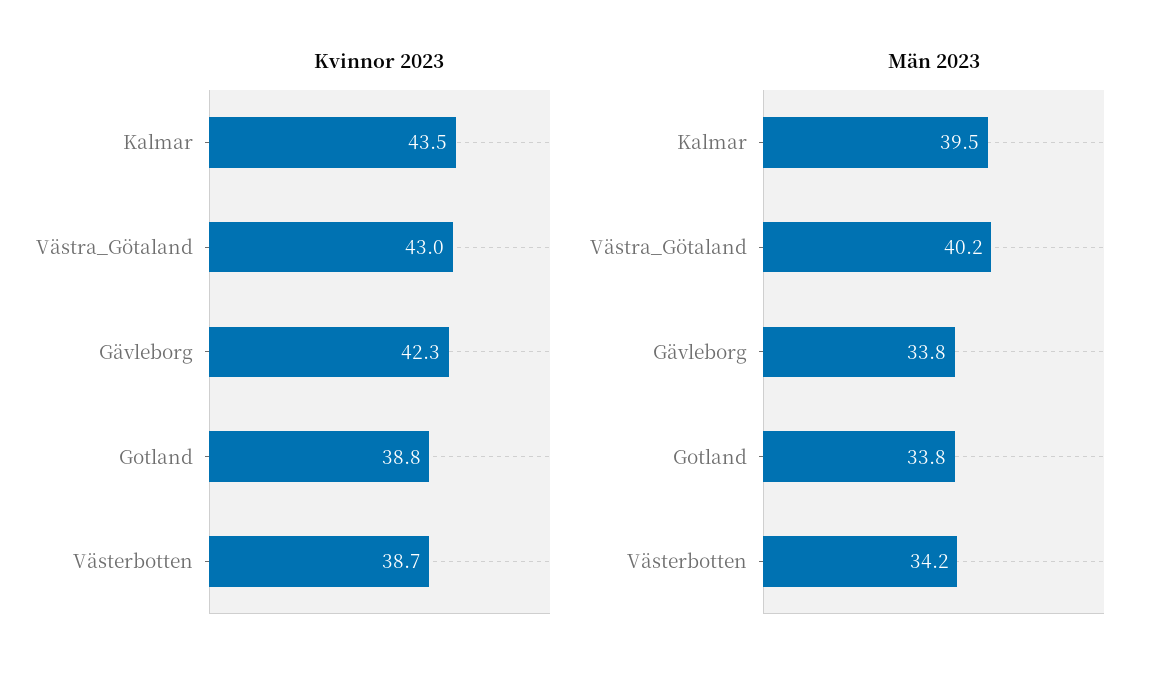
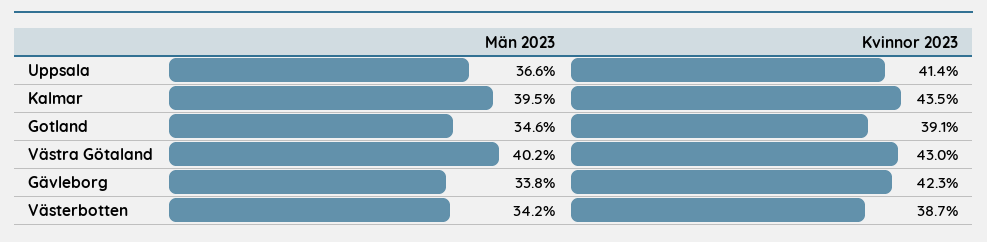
  {
    "Kvinnor 2023": {
      "Kalmar": 43.5,
      "Västra_Götaland": 43,
      "Gävleborg": 42.3,
-     "Gotland": 38.8,
+     "Gotland": 39.1,
-     "Västerbotten": 38.7
+     "Västerbotten": 38.7,
+     "Uppsala": 41.4
    },
    "Män 2023": {
      "Kalmar": 39.5,
      "Västra_Götaland": 40.2,
      "Gävleborg": 33.8,
-     "Gotland": 33.8,
+     "Gotland": 34.6,
-     "Västerbotten": 34.2
+     "Västerbotten": 34.2,
+     "Uppsala": 36.6
    }
  }

